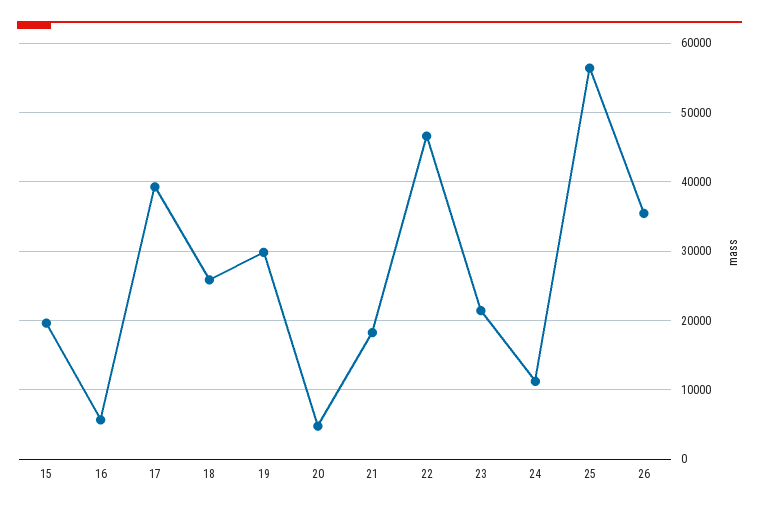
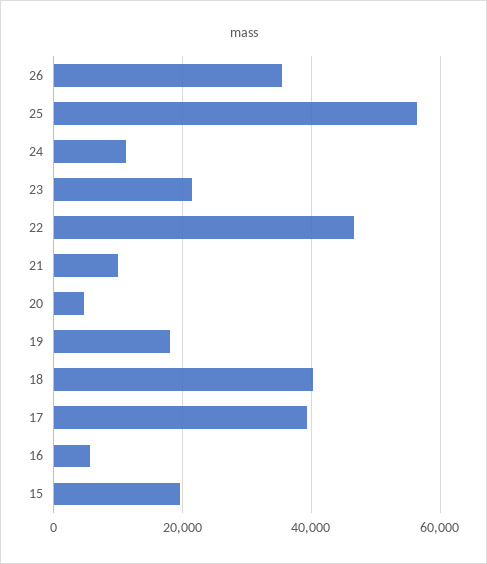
  {
    "15": 20000,
    "16": 6000,
    "17": 39000,
-   "18": 26000,
+   "18": 40000,
-   "19": 30000,
+   "19": 18000,
    "20": 5000,
-   "21": 18000,
+   "21": 10000,
    "22": 47000,
    "23": 21000,
    "24": 11000,
    "25": 56000,
    "26": 35000
  }

